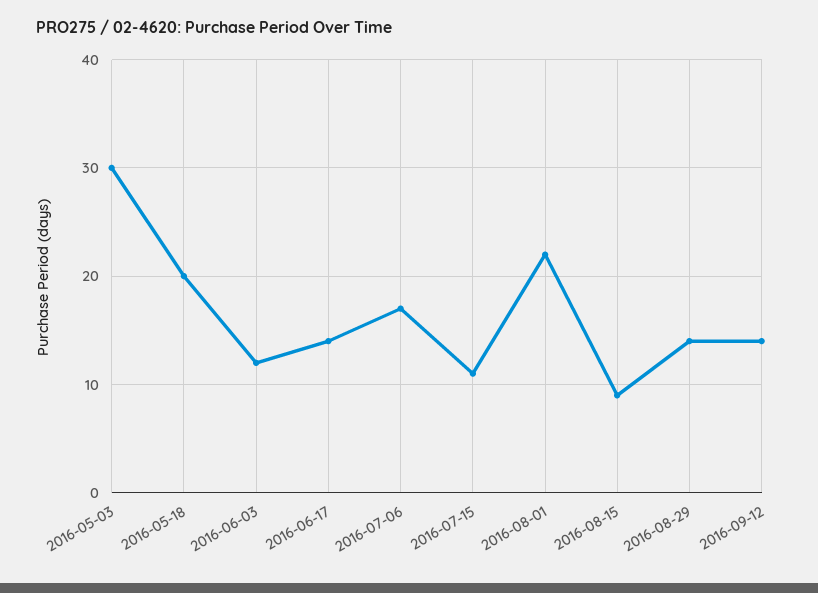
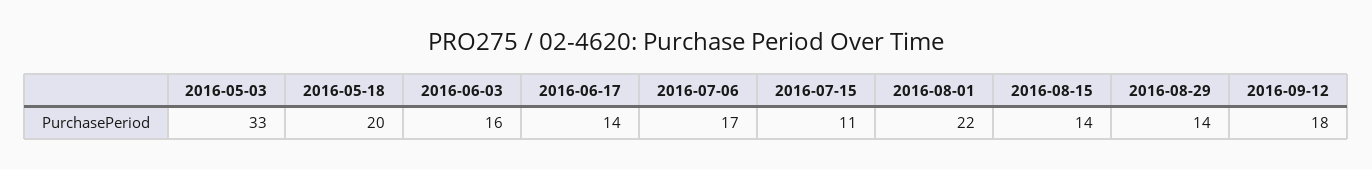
  {
-   "2016-05-03": 30,
+   "2016-05-03": 33,
    "2016-05-18": 20,
-   "2016-06-03": 12,
+   "2016-06-03": 16,
    "2016-06-17": 14,
    "2016-07-06": 17,
    "2016-07-15": 11,
    "2016-08-01": 22,
-   "2016-08-15": 9,
+   "2016-08-15": 14,
    "2016-08-29": 14,
-   "2016-09-12": 14
+   "2016-09-12": 18
  }

